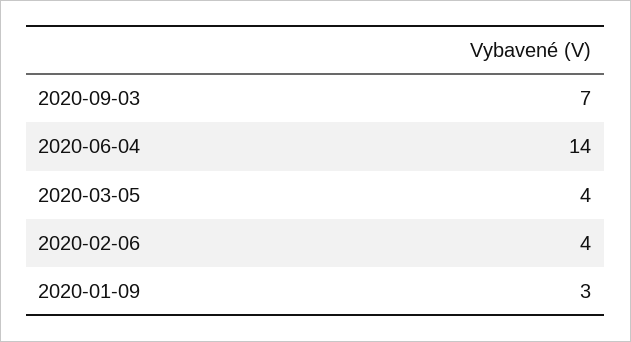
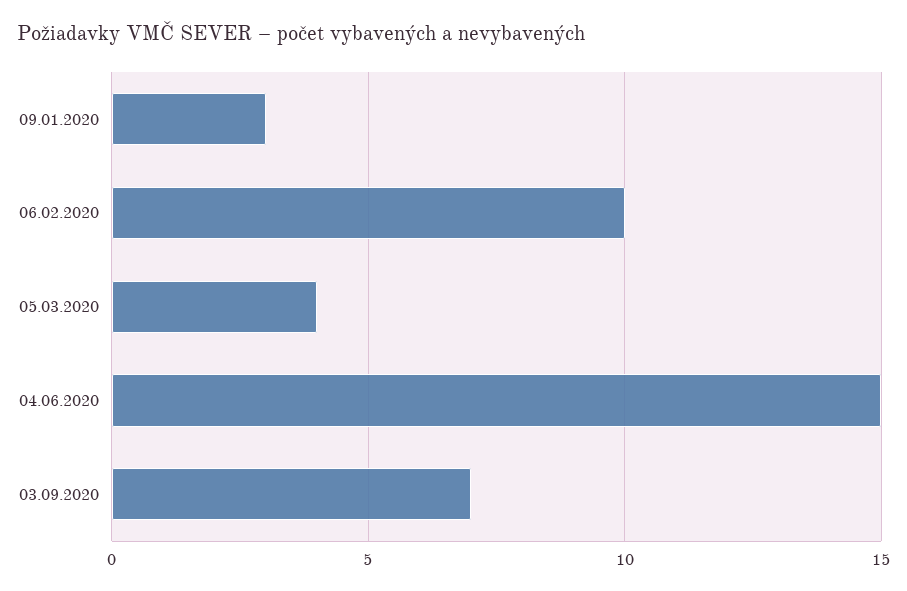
  {
    "2020-09-03": 7,
-   "2020-06-04": 14,
+   "2020-06-04": 15,
    "2020-03-05": 4,
-   "2020-02-06": 4,
+   "2020-02-06": 10,
    "2020-01-09": 3
  }

